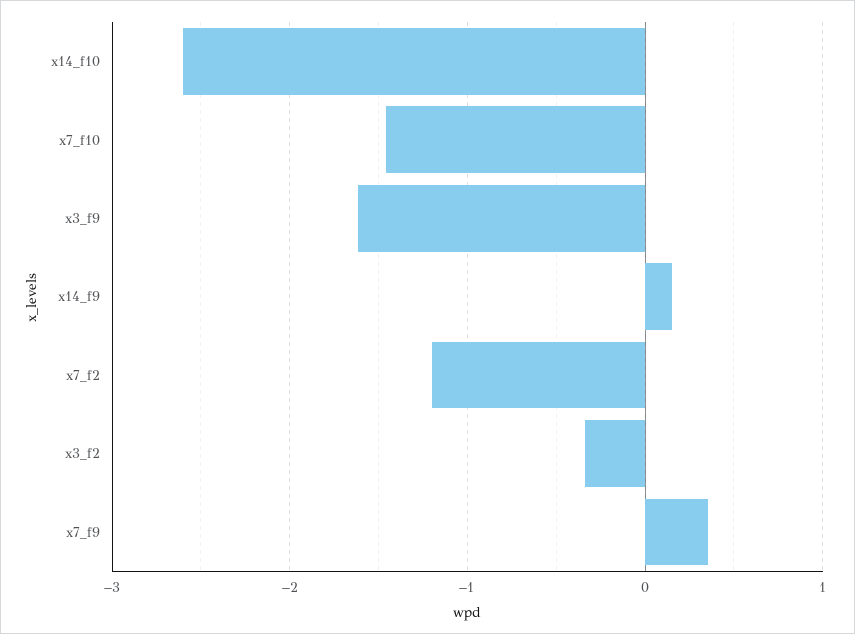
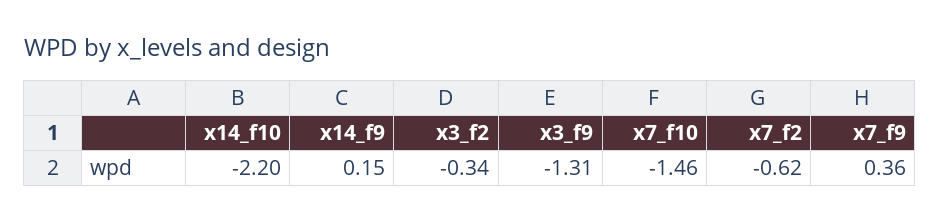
  {
-   "x14_f10": -2.6,
+   "x14_f10": -2.2,
    "x7_f10": -1.46,
-   "x3_f9": -1.6,
+   "x3_f9": -1.31,
    "x14_f9": 0.15,
-   "x7_f2": -1.2,
+   "x7_f2": -0.62,
    "x3_f2": -0.34,
    "x7_f9": 0.36
  }

